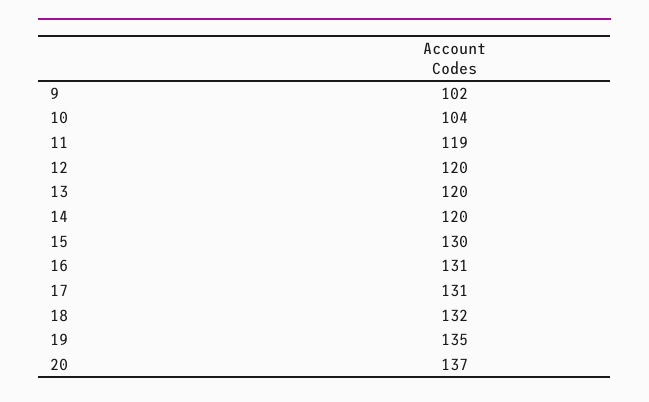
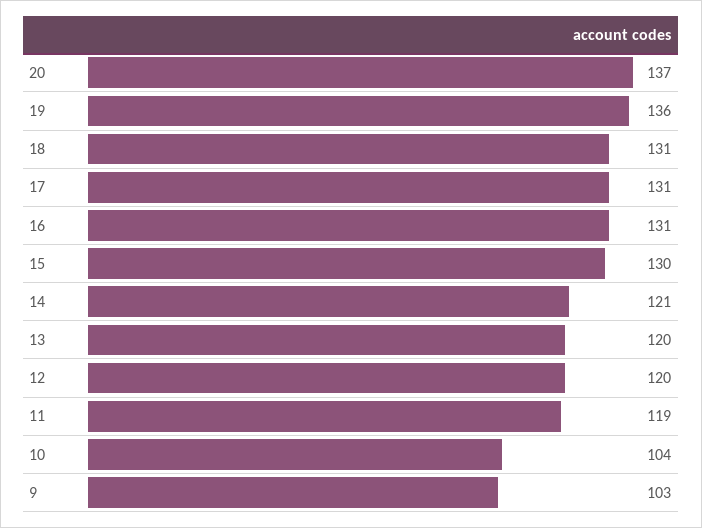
  {
-   "9": 102,
+   "9": 103,
    "10": 104,
    "11": 119,
    "12": 120,
    "13": 120,
-   "14": 120,
+   "14": 121,
    "15": 130,
    "16": 131,
    "17": 131,
-   "18": 132,
+   "18": 131,
-   "19": 135,
+   "19": 136,
    "20": 137
  }

